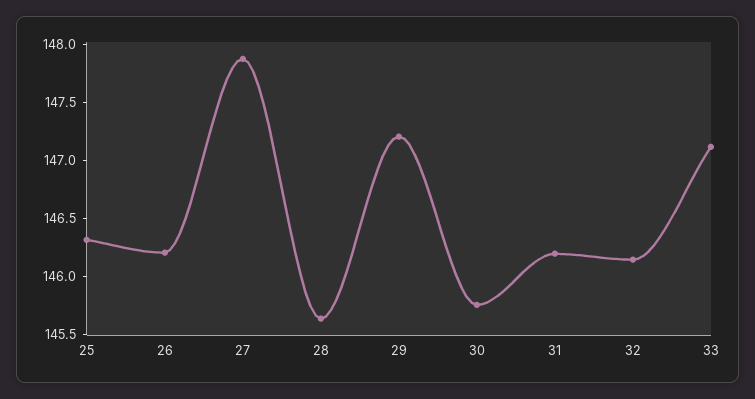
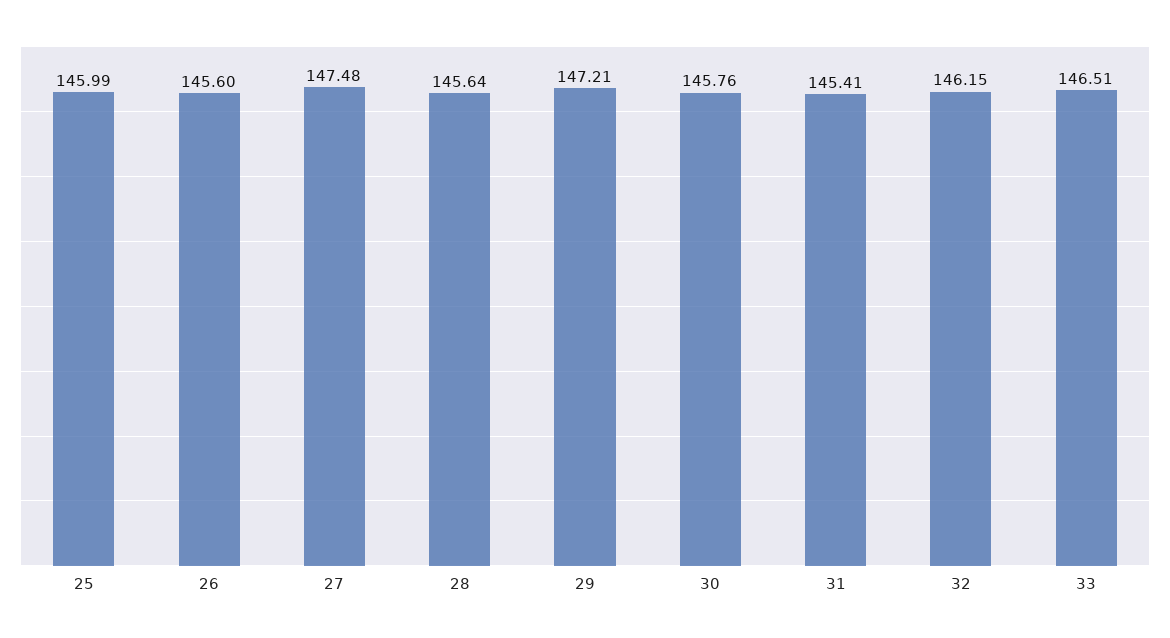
  {
-   "25": 146.3,
+   "25": 145.99,
-   "26": 146.2,
+   "26": 145.6,
-   "27": 147.9,
+   "27": 147.48,
    "28": 145.64,
    "29": 147.21,
    "30": 145.76,
-   "31": 146.2,
+   "31": 145.41,
    "32": 146.15,
-   "33": 147.1
+   "33": 146.51
  }

